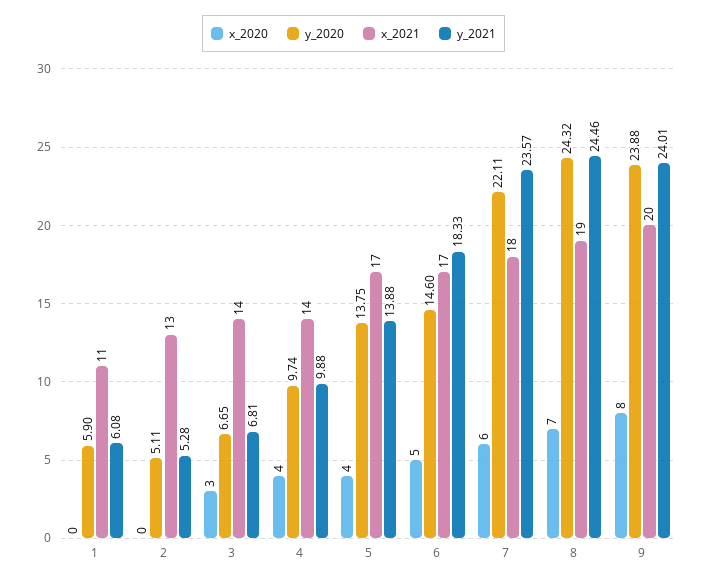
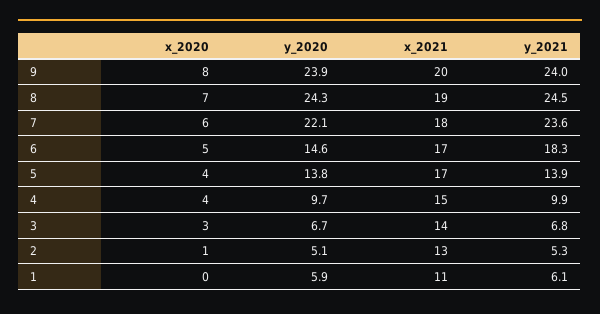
  {
    "x_2020": {
      "1": 0,
-     "2": 0,
+     "2": 1,
      "3": 3,
      "4": 4,
      "5": 4,
      "6": 5,
      "7": 6,
      "8": 7,
      "9": 8
    },
    "y_2020": {
      "1": 5.9,
      "2": 5.11,
      "3": 6.65,
      "4": 9.74,
      "5": 13.75,
      "6": 14.6,
      "7": 22.11,
      "8": 24.32,
      "9": 23.88
    },
    "x_2021": {
      "1": 11,
      "2": 13,
      "3": 14,
-     "4": 14,
+     "4": 15,
      "5": 17,
      "6": 17,
      "7": 18,
      "8": 19,
      "9": 20
    },
    "y_2021": {
      "1": 6.08,
      "2": 5.28,
      "3": 6.81,
      "4": 9.88,
      "5": 13.88,
      "6": 18.33,
      "7": 23.57,
      "8": 24.46,
      "9": 24.01
    }
  }

